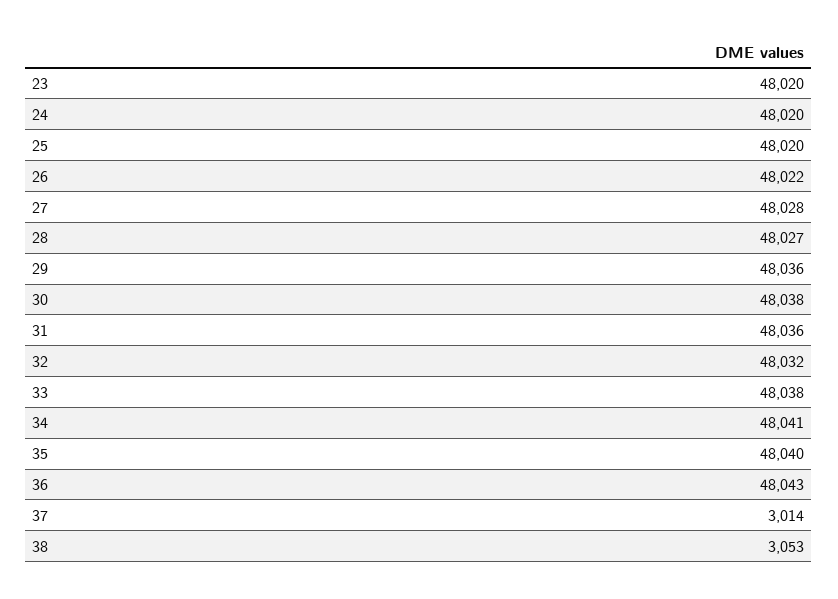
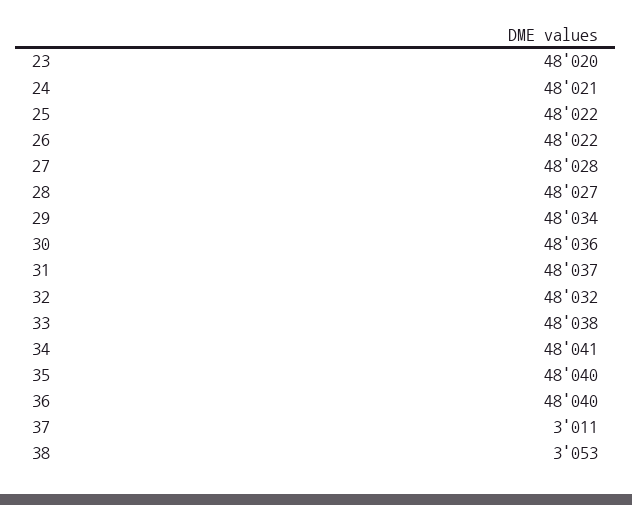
  {
    "23": 48020,
-   "24": 48020,
+   "24": 48021,
-   "25": 48020,
+   "25": 48022,
    "26": 48022,
    "27": 48028,
    "28": 48027,
-   "29": 48036,
+   "29": 48034,
-   "30": 48038,
+   "30": 48036,
-   "31": 48036,
+   "31": 48037,
    "32": 48032,
    "33": 48038,
    "34": 48041,
    "35": 48040,
-   "36": 48043,
+   "36": 48040,
-   "37": 3014,
+   "37": 3011,
    "38": 3053
  }

